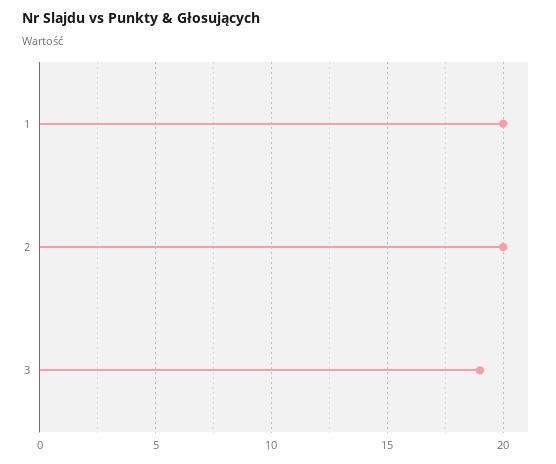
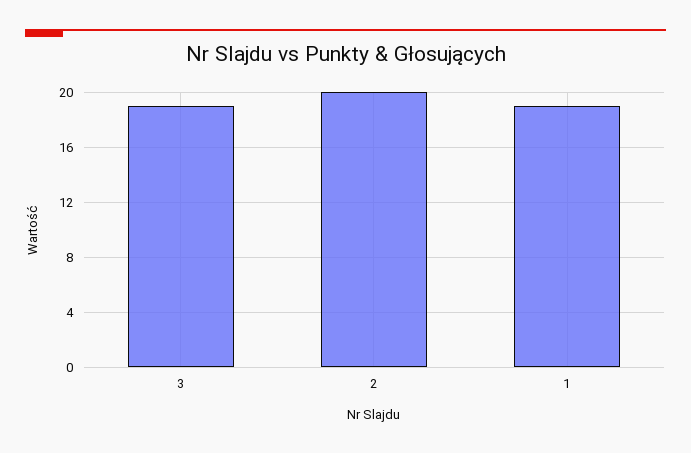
  {
-   "1": 20,
+   "1": 19,
    "2": 20,
    "3": 19
  }

